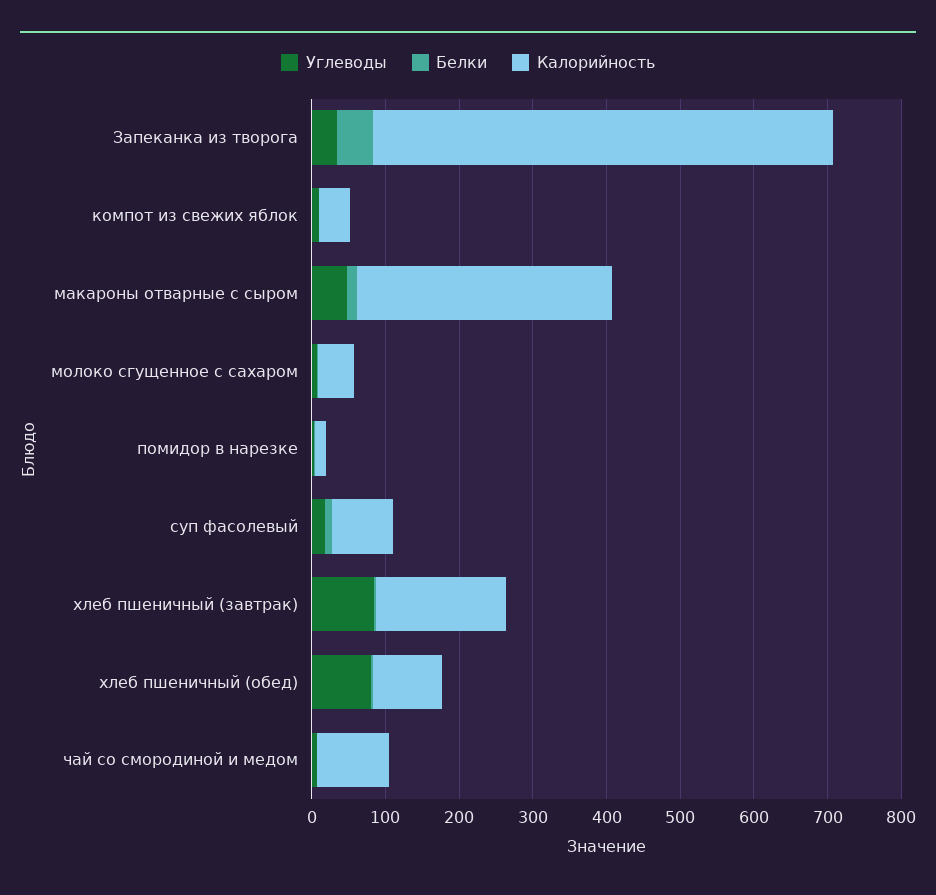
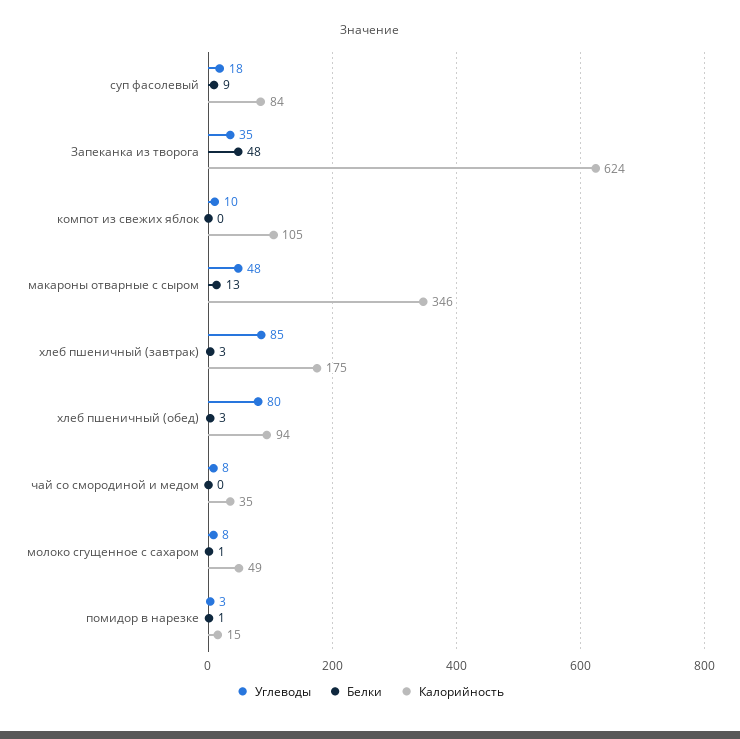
  {
    "Углеводы": {
      "Запеканка из творога": 35,
      "компот из свежих яблок": 10,
      "макароны отварные с сыром": 48,
      "молоко сгущенное с сахаром": 8,
      "помидор в нарезке": 3,
      "суп фасолевый": 18,
      "хлеб пшеничный (завтрак)": 85,
      "хлеб пшеничный (обед)": 80,
      "чай со смородиной и медом": 8
    },
    "Белки": {
      "Запеканка из творога": 48,
      "компот из свежих яблок": 0,
      "макароны отварные с сыром": 13,
      "молоко сгущенное с сахаром": 1,
      "помидор в нарезке": 1,
      "суп фасолевый": 9,
      "хлеб пшеничный (завтрак)": 3,
      "хлеб пшеничный (обед)": 3,
      "чай со смородиной и медом": 0
    },
    "Калорийность": {
      "Запеканка из творога": 624,
-     "компот из свежих яблок": 40,
+     "компот из свежих яблок": 105,
      "макароны отварные с сыром": 346,
      "молоко сгущенное с сахаром": 49,
      "помидор в нарезке": 15,
      "суп фасолевый": 84,
      "хлеб пшеничный (завтрак)": 175,
      "хлеб пшеничный (обед)": 94,
-     "чай со смородиной и медом": 100
+     "чай со смородиной и медом": 35
    }
  }

